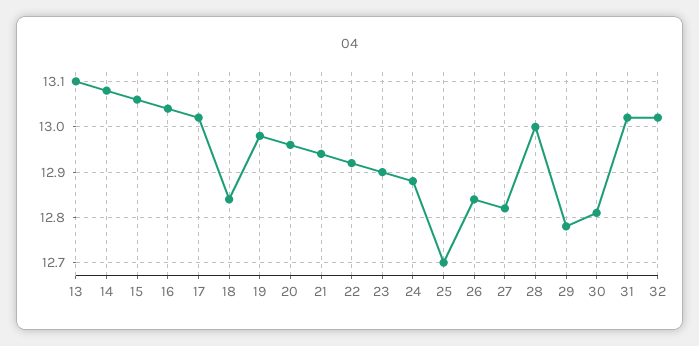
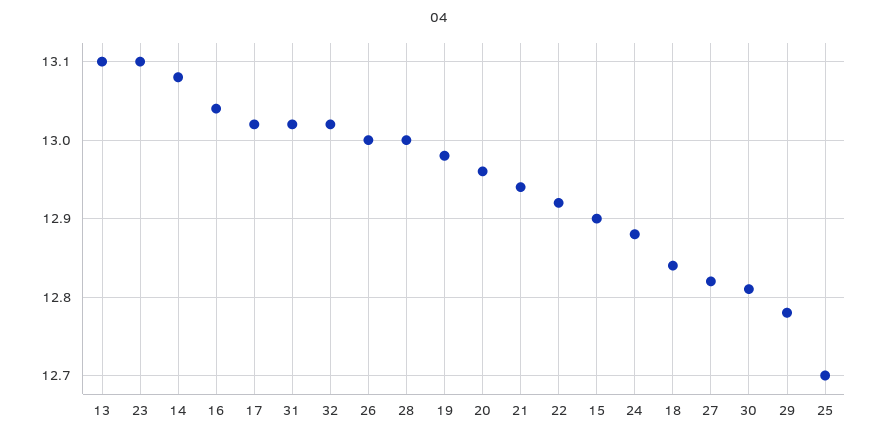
  {
    "13": 13.1,
    "14": 13.08,
-   "15": 13.05,
+   "15": 12.9,
    "16": 13.04,
    "17": 13.02,
    "18": 12.84,
    "19": 12.98,
    "20": 12.96,
    "21": 12.94,
    "22": 12.92,
-   "23": 12.9,
+   "23": 13.1,
    "24": 12.88,
    "25": 12.7,
-   "26": 12.85,
+   "26": 13,
    "27": 12.82,
    "28": 13,
    "29": 12.78,
    "30": 12.81,
    "31": 13.02,
    "32": 13.02
  }

